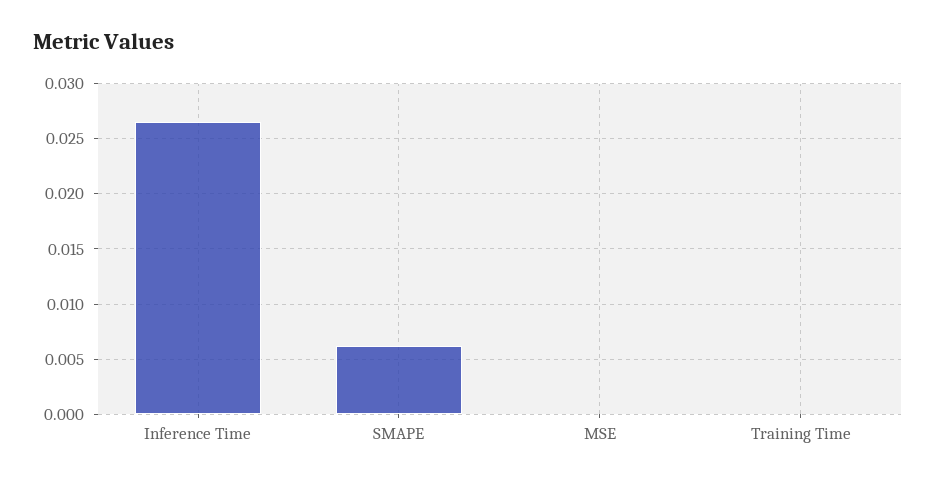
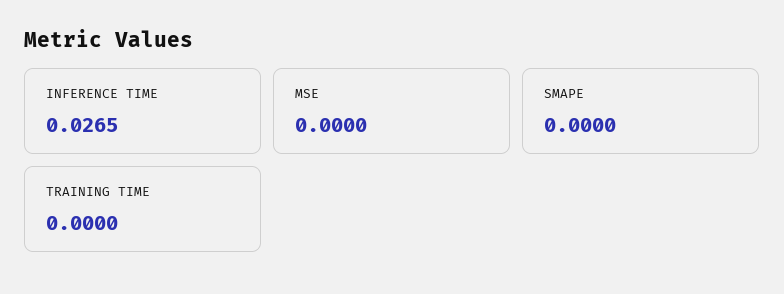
  {
    "Inference Time": 0.0265,
-   "SMAPE": 0.006,
+   "SMAPE": 0,
    "MSE": 0,
    "Training Time": 0
  }

